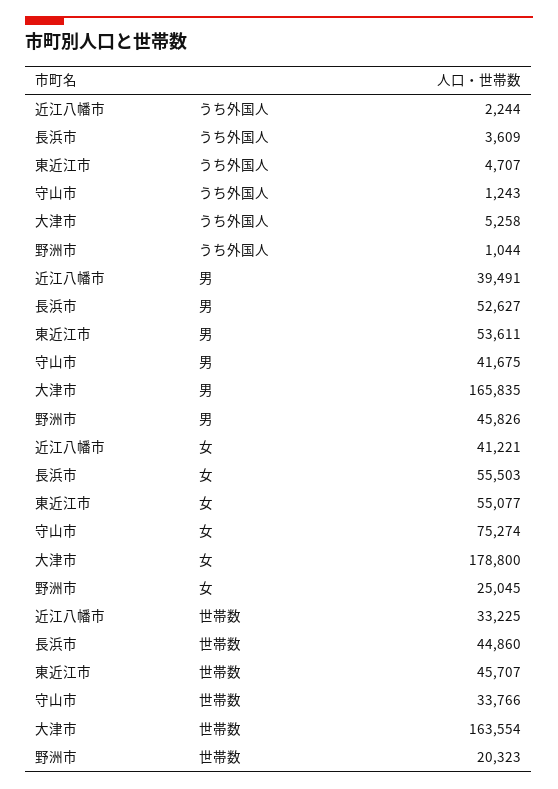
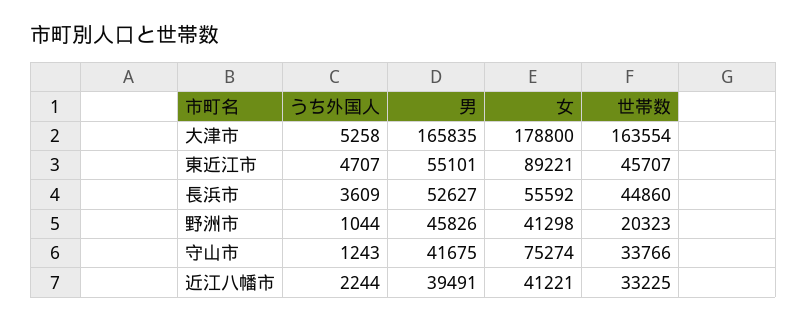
  {
    "近江八幡市": {
      "うち外国人": 2244,
      "男": 39491,
      "女": 41221,
      "世帯数": 33225
    },
    "長浜市": {
      "うち外国人": 3609,
      "男": 52627,
-     "女": 55503,
+     "女": 55592,
      "世帯数": 44860
    },
    "東近江市": {
      "うち外国人": 4707,
-     "男": 53611,
+     "男": 55101,
-     "女": 55077,
+     "女": 89221,
      "世帯数": 45707
    },
    "守山市": {
      "うち外国人": 1243,
      "男": 41675,
      "女": 75274,
      "世帯数": 33766
    },
    "大津市": {
      "うち外国人": 5258,
      "男": 165835,
      "女": 178800,
      "世帯数": 163554
    },
    "野洲市": {
      "うち外国人": 1044,
      "男": 45826,
-     "女": 25045,
+     "女": 41298,
      "世帯数": 20323
    }
  }

